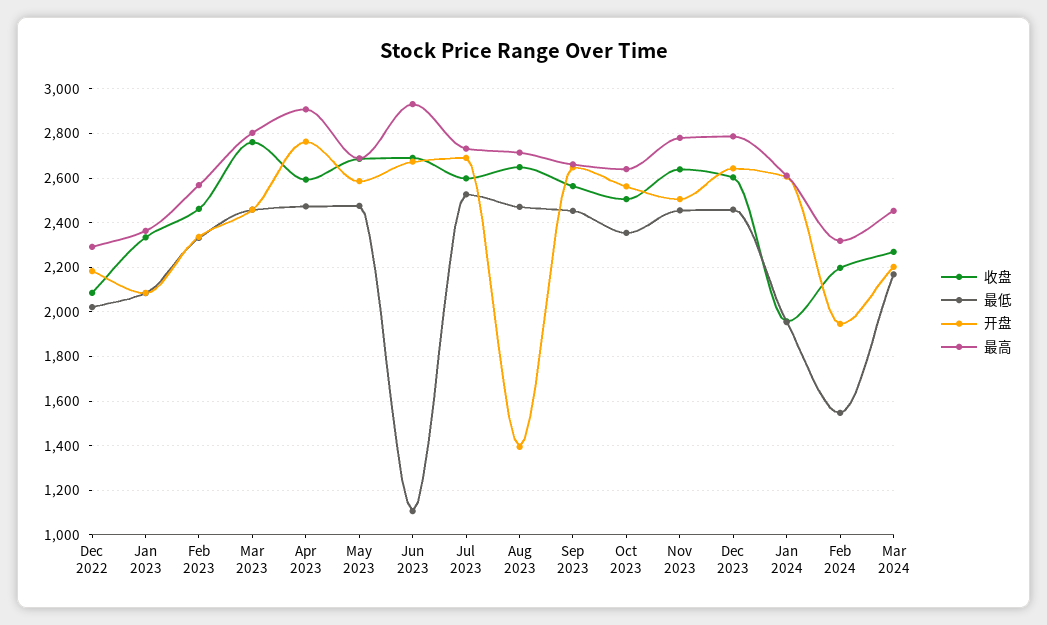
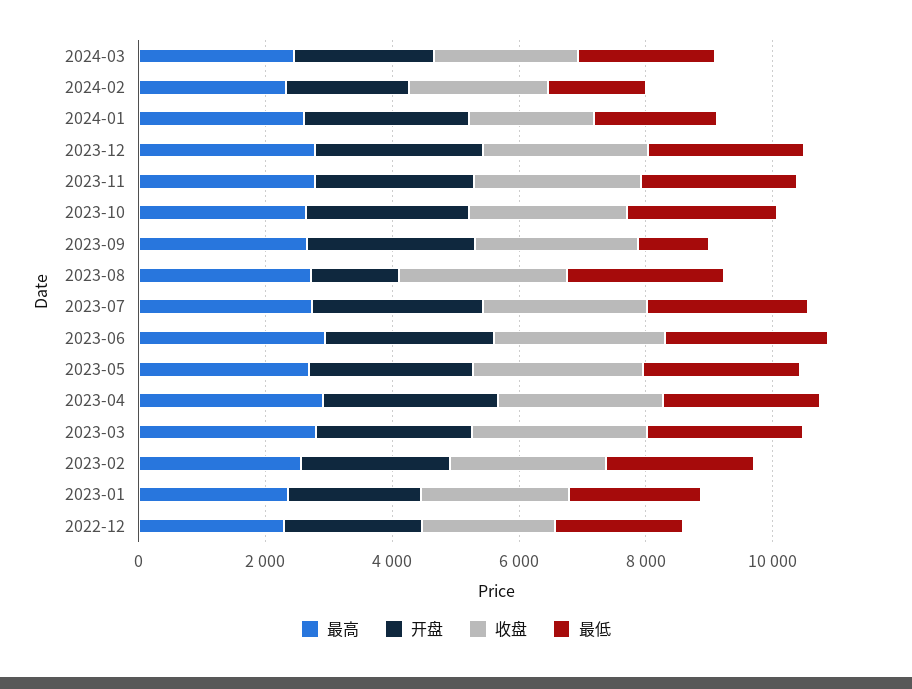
  {
    "收盘": {
      "Dec 2022": 2100,
      "Jan 2023": 2350,
      "Feb 2023": 2450,
      "Mar 2023": 2750,
      "Apr 2023": 2600,
      "May 2023": 2700,
      "Jun 2023": 2700,
      "Jul 2023": 2600,
      "Aug 2023": 2650,
      "Sep 2023": 2550,
      "Oct 2023": 2500,
      "Nov 2023": 2650,
      "Dec 2023": 2600,
      "Jan 2024": 1950,
      "Feb 2024": 2200,
      "Mar 2024": 2250
    },
    "最低": {
      "Dec 2022": 2000,
      "Jan 2023": 2100,
      "Feb 2023": 2350,
      "Mar 2023": 2450,
      "Apr 2023": 2450,
      "May 2023": 2500,
-     "Jun 2023": 1100,
+     "Jun 2023": 2500,
      "Jul 2023": 2550,
      "Aug 2023": 2450,
-     "Sep 2023": 2450,
+     "Sep 2023": 1000,
      "Oct 2023": 2350,
      "Nov 2023": 2450,
      "Dec 2023": 2450,
      "Jan 2024": 1950,
      "Feb 2024": 1550,
      "Mar 2024": 2150
    },
    "开盘": {
      "Dec 2022": 2200,
      "Jan 2023": 2100,
      "Feb 2023": 2350,
      "Mar 2023": 2450,
      "Apr 2023": 2750,
      "May 2023": 2600,
      "Jun 2023": 2650,
      "Jul 2023": 2700,
      "Aug 2023": 1400,
      "Sep 2023": 2650,
      "Oct 2023": 2550,
      "Nov 2023": 2500,
      "Dec 2023": 2650,
      "Jan 2024": 2600,
      "Feb 2024": 1950,
      "Mar 2024": 2200
    },
    "最高": {
      "Dec 2022": 2300,
      "Jan 2023": 2350,
      "Feb 2023": 2550,
      "Mar 2023": 2800,
      "Apr 2023": 2900,
      "May 2023": 2700,
      "Jun 2023": 2950,
      "Jul 2023": 2750,
      "Aug 2023": 2700,
      "Sep 2023": 2650,
      "Oct 2023": 2650,
      "Nov 2023": 2800,
      "Dec 2023": 2800,
      "Jan 2024": 2600,
      "Feb 2024": 2300,
      "Mar 2024": 2450
    }
  }

